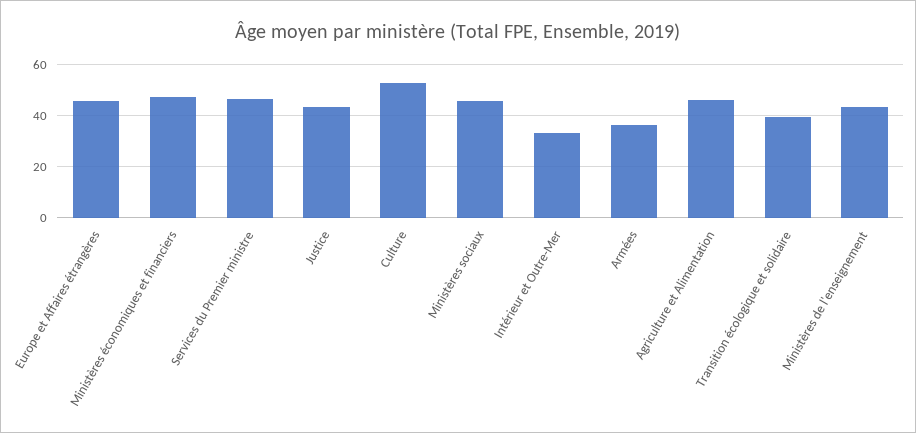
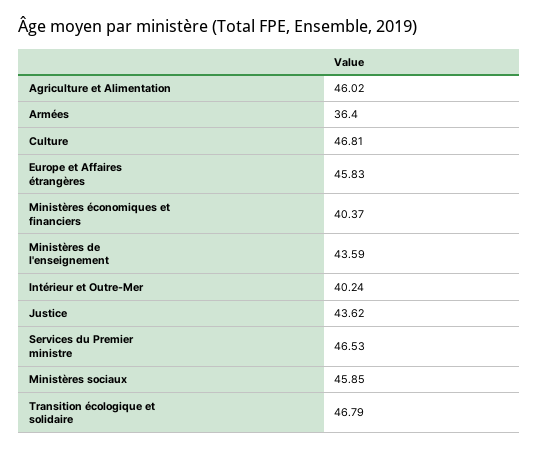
  {
    "Europe et Affaires étrangères": 45.83,
-   "Ministères économiques et financiers": 47.5,
+   "Ministères économiques et financiers": 40.37,
    "Services du Premier ministre": 46.53,
    "Justice": 43.62,
-   "Culture": 52.5,
+   "Culture": 46.81,
    "Ministères sociaux": 45.85,
-   "Intérieur et Outre-Mer": 32.5,
+   "Intérieur et Outre-Mer": 40.24,
    "Armées": 36.4,
    "Agriculture et Alimentation": 46.02,
-   "Transition écologique et solidaire": 40,
+   "Transition écologique et solidaire": 46.79,
    "Ministères de l'enseignement": 43.59
  }

